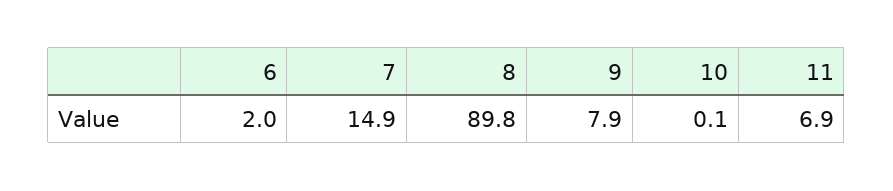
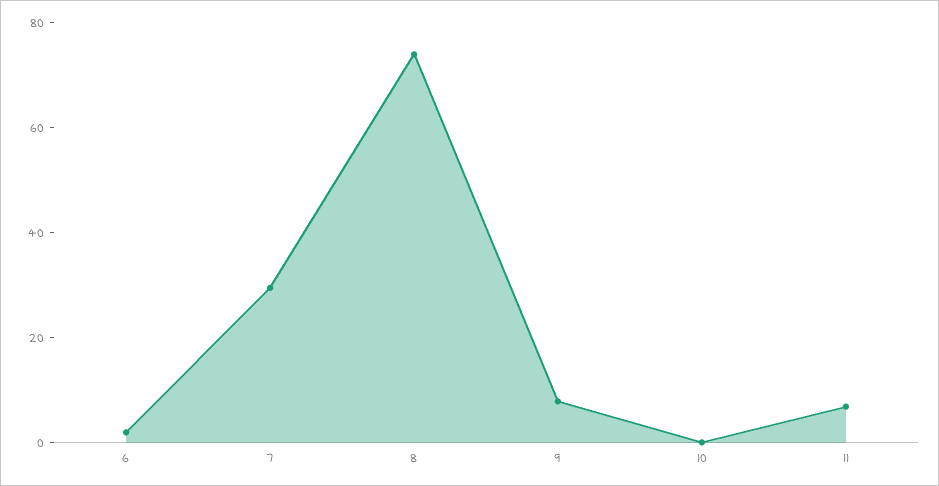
  {
    "6": 2,
-   "7": 14.9,
+   "7": 30,
-   "8": 89.8,
+   "8": 75,
    "9": 7.9,
    "10": 0.1,
    "11": 6.9
  }

